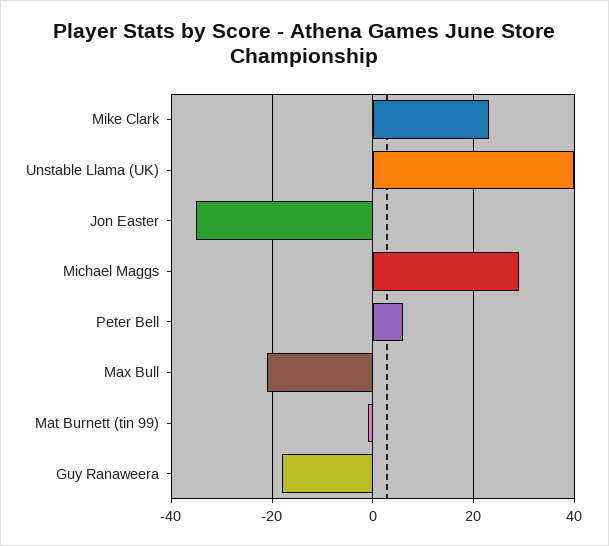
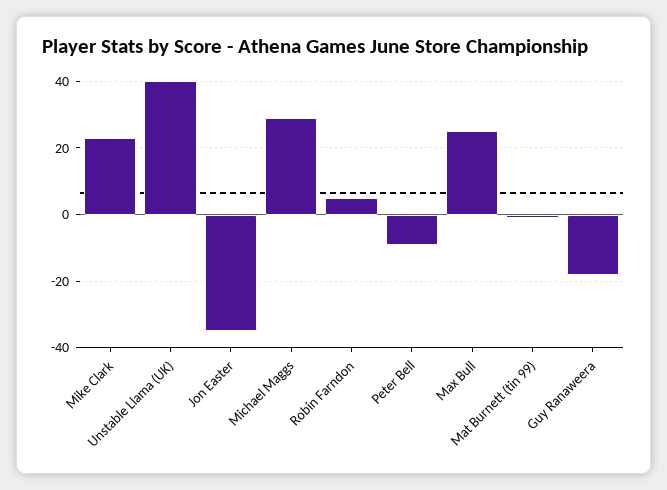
  {
    "Mike Clark": 25,
    "Unstable Llama (UK)": 40,
    "Jon Easter": -35,
    "Michael Maggs": 30,
-   "Peter Bell": 5,
+   "Peter Bell": -10,
-   "Max Bull": -20,
+   "Max Bull": 25,
    "Mat Burnett (tin 99)": 0,
-   "Guy Ranaweera": -20
+   "Guy Ranaweera": -20,
+   "Robin Farndon": 5
  }

